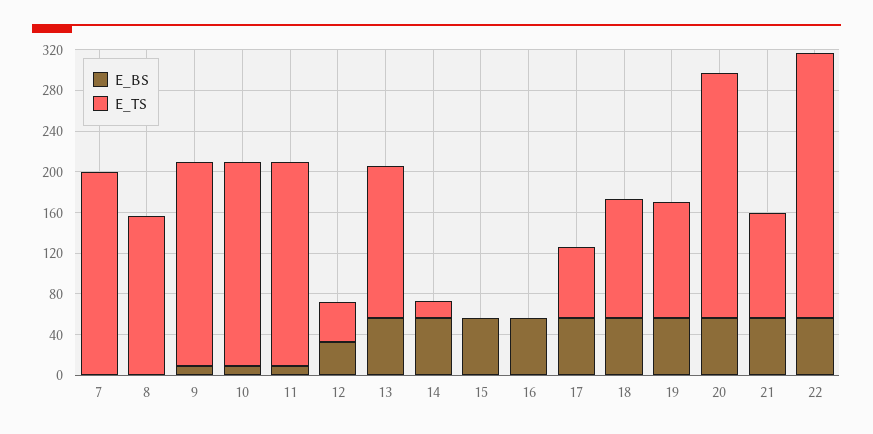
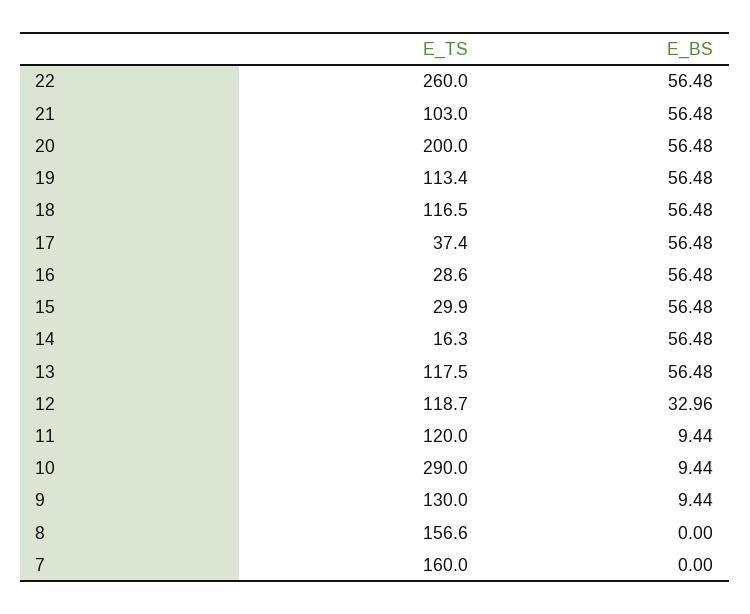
  {
    "E_BS": {
      "7": 0,
      "8": 0,
      "9": 9.44,
      "10": 9.44,
      "11": 9.44,
      "12": 32.96,
      "13": 56.48,
      "14": 56.48,
      "15": 56.48,
      "16": 56.48,
      "17": 56.48,
      "18": 56.48,
      "19": 56.48,
      "20": 56.48,
      "21": 56.48,
      "22": 56.48
    },
    "E_TS": {
-     "7": 200,
+     "7": 160,
      "8": 156.6,
-     "9": 200,
+     "9": 130,
-     "10": 200,
+     "10": 290,
-     "11": 200,
+     "11": 120,
-     "12": 40,
+     "12": 118.7,
-     "13": 150,
+     "13": 117.5,
      "14": 16.3,
-     "15": 0,
+     "15": 29.9,
-     "16": 0,
+     "16": 28.6,
-     "17": 70,
+     "17": 37.4,
      "18": 116.5,
      "19": 113.4,
-     "20": 240,
+     "20": 200,
      "21": 103,
      "22": 260
    }
  }

